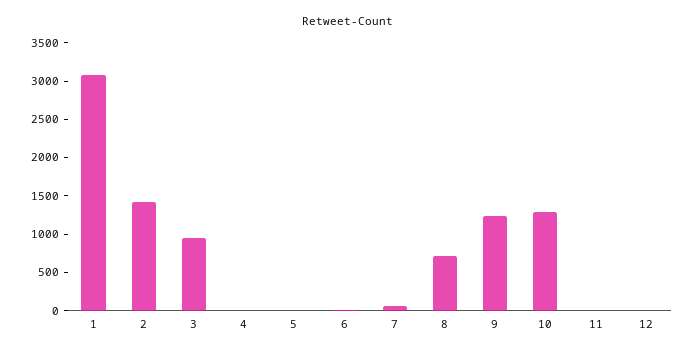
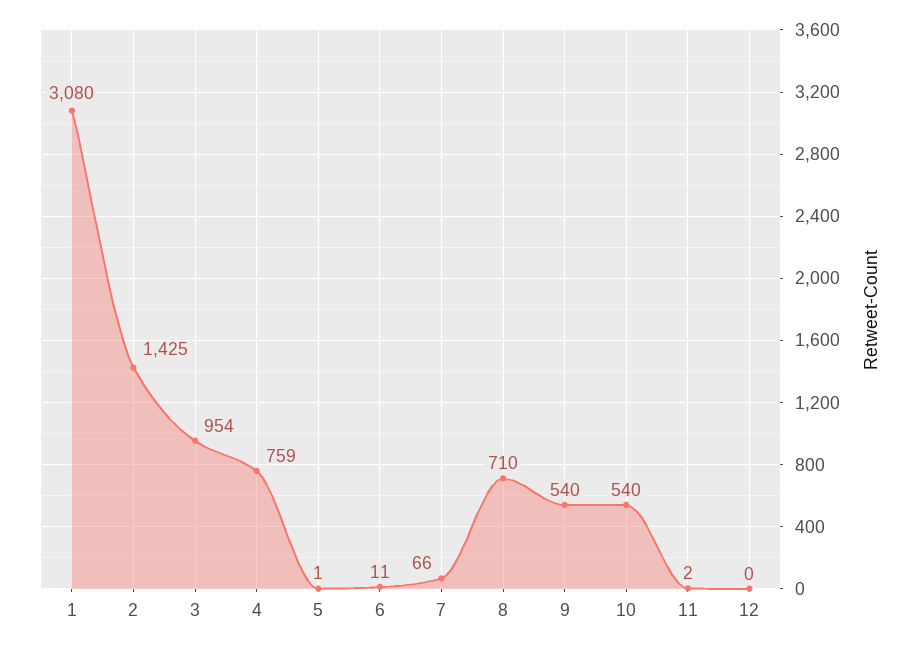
  {
    "1": 3080,
    "2": 1425,
    "3": 954,
-   "4": 0,
+   "4": 759,
    "5": 1,
    "6": 11,
    "7": 66,
    "8": 710,
-   "9": 1250,
+   "9": 540,
-   "10": 1250,
+   "10": 540,
    "11": 2,
    "12": 0
  }

